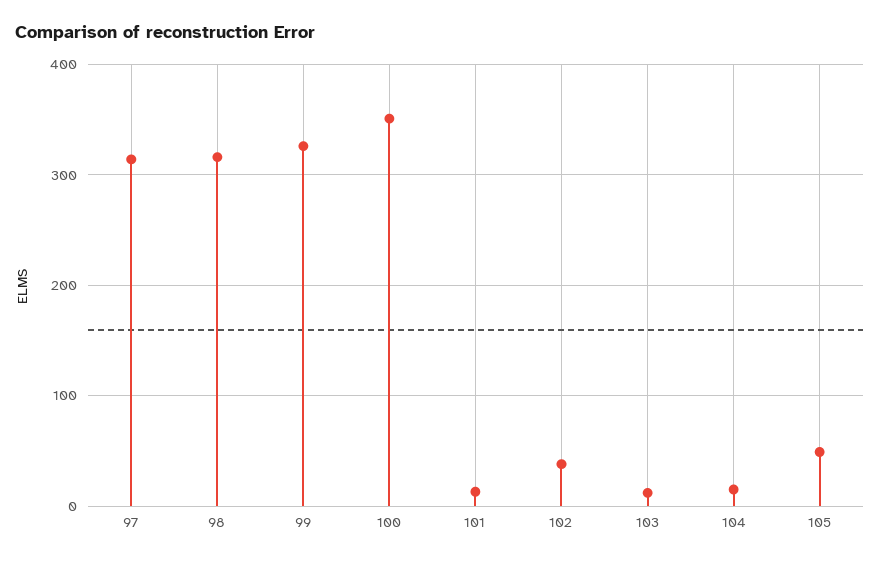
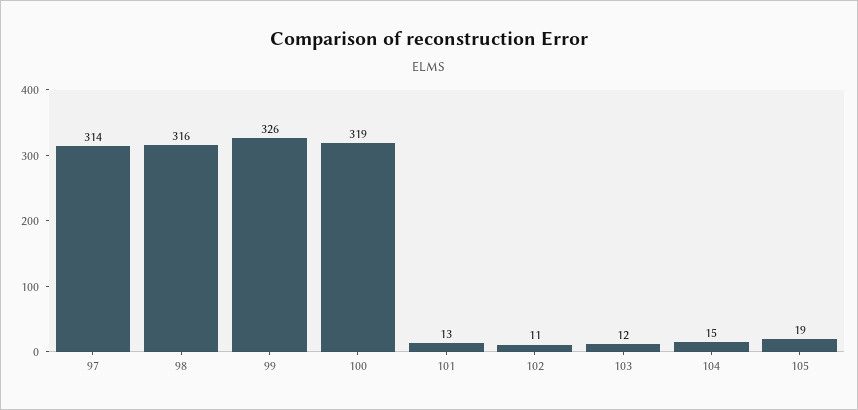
  {
    "97": 314,
    "98": 316,
    "99": 326,
-   "100": 350,
+   "100": 319,
    "101": 13,
-   "102": 40,
+   "102": 11,
    "103": 12,
    "104": 15,
-   "105": 50
+   "105": 19
  }

